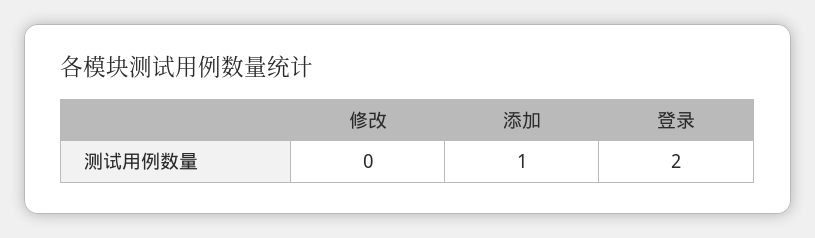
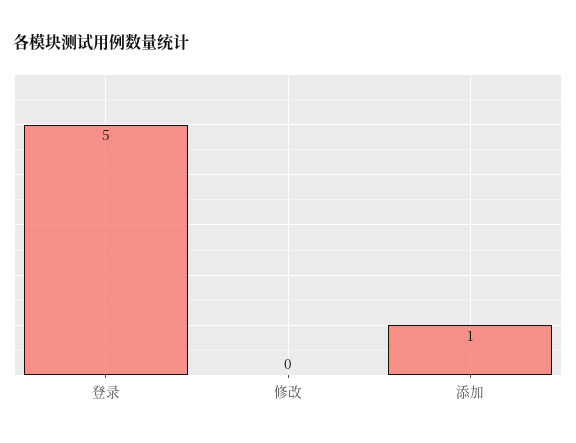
  {
    "修改": 0,
    "添加": 1,
-   "登录": 2
+   "登录": 5
  }

